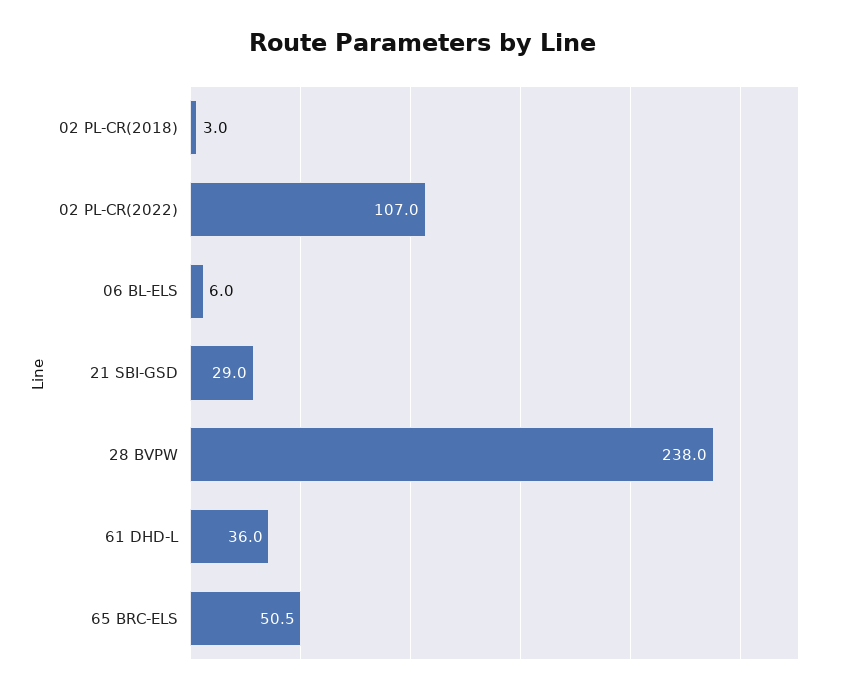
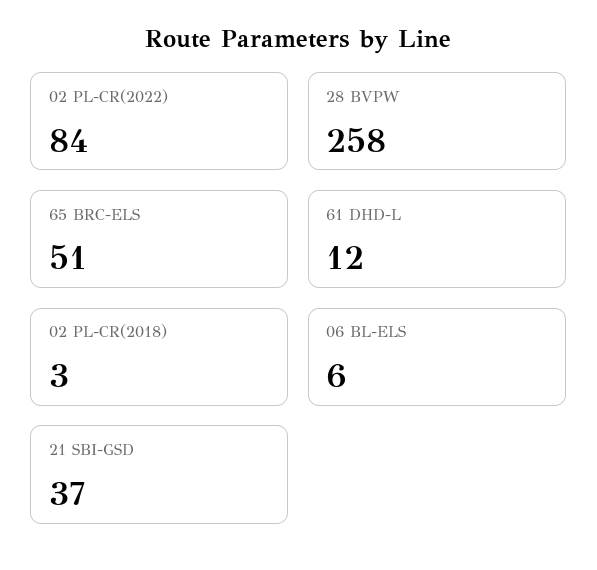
  {
    "02 PL-CR(2018)": 3,
-   "02 PL-CR(2022)": 107,
+   "02 PL-CR(2022)": 84,
    "06 BL-ELS": 6,
-   "21 SBI-GSD": 29,
+   "21 SBI-GSD": 37,
-   "28 BVPW": 238,
+   "28 BVPW": 258,
-   "61 DHD-L": 36,
+   "61 DHD-L": 12,
    "65 BRC-ELS": 50.5
  }

